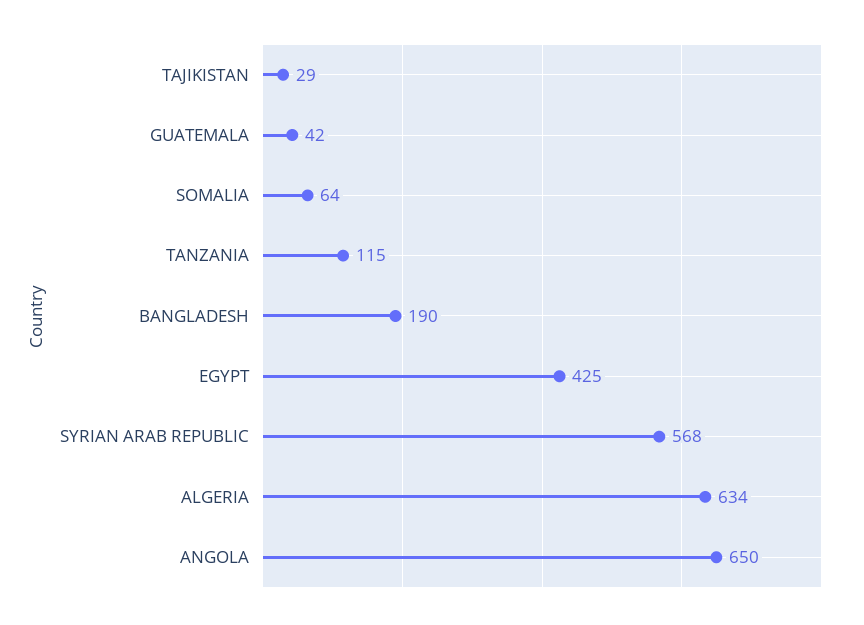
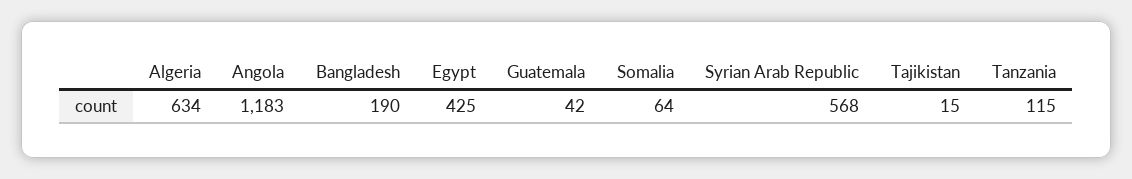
  {
-   "TAJIKISTAN": 29,
+   "TAJIKISTAN": 15,
    "GUATEMALA": 42,
    "SOMALIA": 64,
    "TANZANIA": 115,
    "BANGLADESH": 190,
    "EGYPT": 425,
    "SYRIAN ARAB REPUBLIC": 568,
    "ALGERIA": 634,
-   "ANGOLA": 650
+   "ANGOLA": 1183
  }

